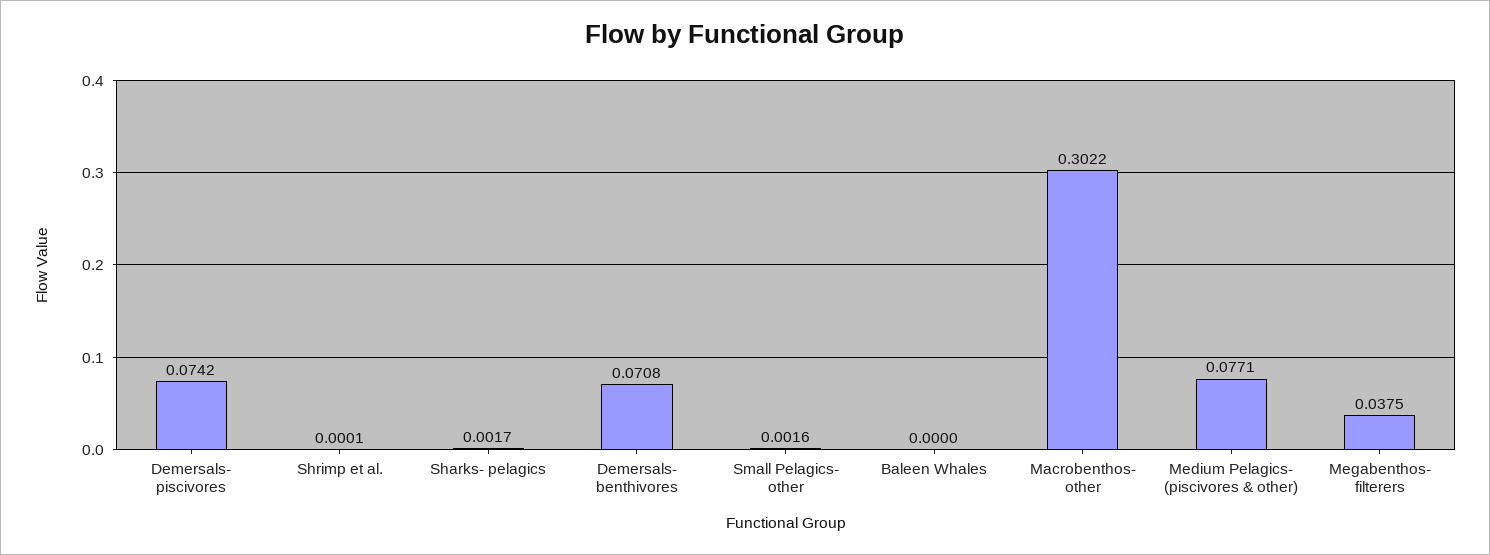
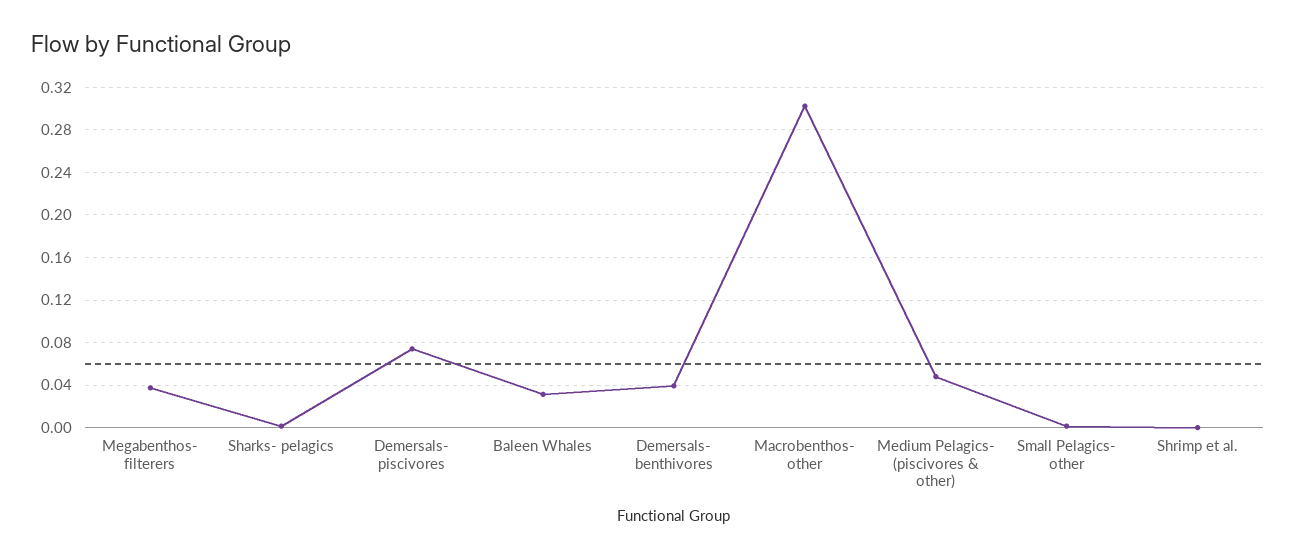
  {
    "Demersals- piscivores": 0.0742,
    "Shrimp et al.": 0.0001,
    "Sharks- pelagics": 0.0017,
-   "Demersals- benthivores": 0.0708,
+   "Demersals- benthivores": 0.04,
    "Small Pelagics- other": 0.0016,
-   "Baleen Whales": 0,
+   "Baleen Whales": 0.03,
    "Macrobenthos- other": 0.3022,
-   "Medium Pelagics- (piscivores & other)": 0.0771,
+   "Medium Pelagics- (piscivores & other)": 0.05,
    "Megabenthos- filterers": 0.0375
  }

